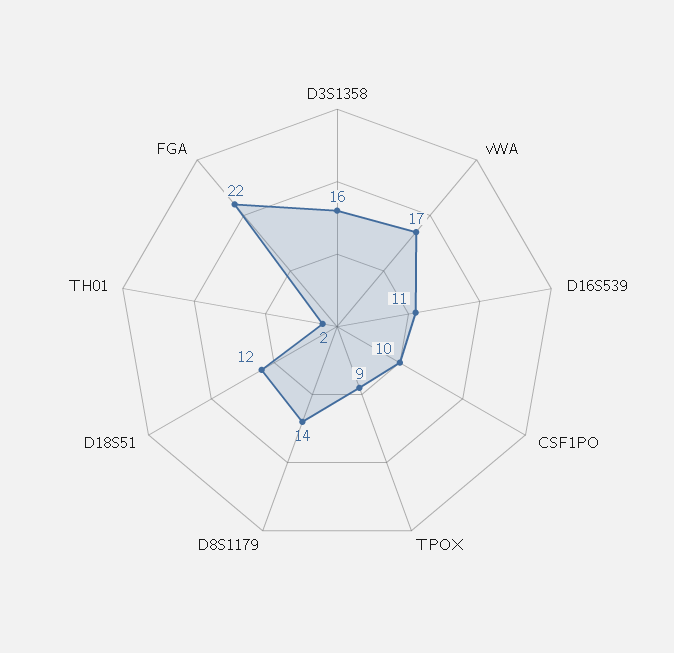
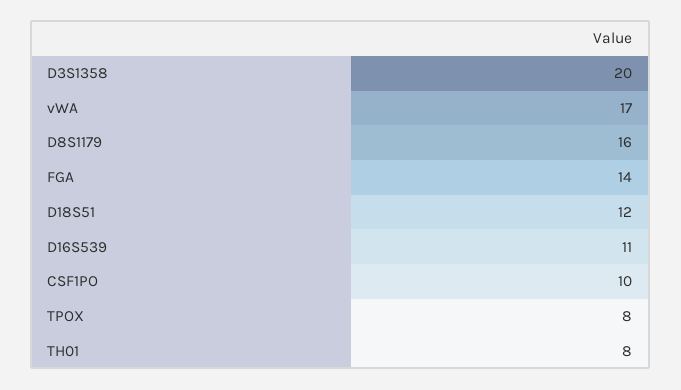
  {
-   "D3S1358": 16,
+   "D3S1358": 20,
    "vWA": 17,
    "D16S539": 11,
    "CSF1PO": 10,
-   "TPOX": 9,
+   "TPOX": 8,
-   "D8S1179": 14,
+   "D8S1179": 16,
    "D18S51": 12,
-   "TH01": 2,
+   "TH01": 8,
-   "FGA": 22
+   "FGA": 14
  }

